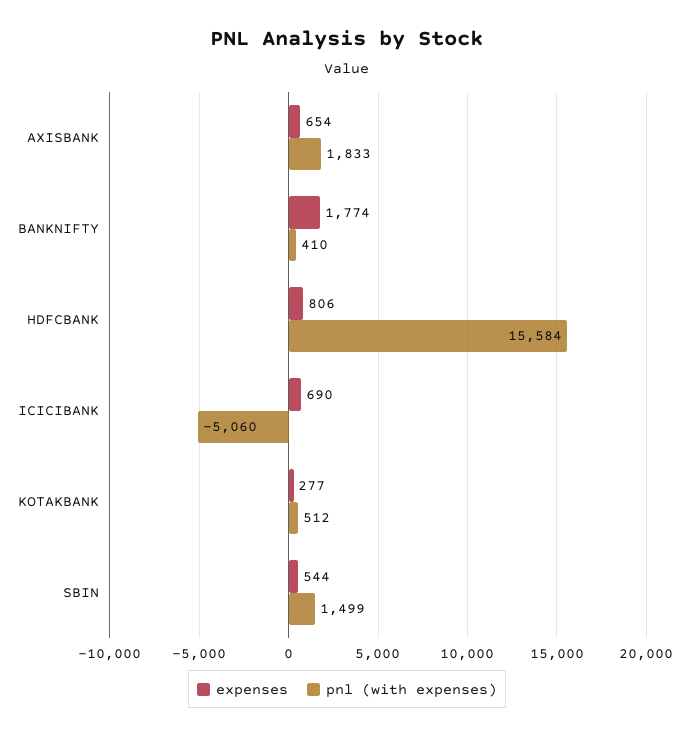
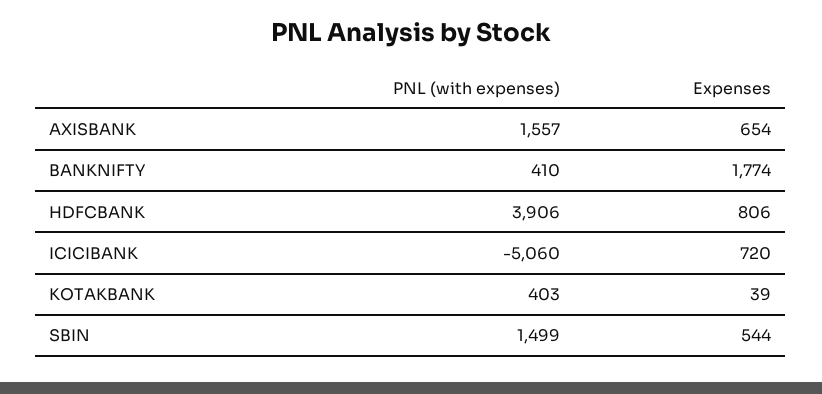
  {
    "expenses": {
      "AXISBANK": 654,
      "BANKNIFTY": 1774,
      "HDFCBANK": 806,
-     "ICICIBANK": 690,
+     "ICICIBANK": 720,
-     "KOTAKBANK": 277,
+     "KOTAKBANK": 39,
      "SBIN": 544
    },
    "pnl (with expenses)": {
-     "AXISBANK": 1833,
+     "AXISBANK": 1557,
      "BANKNIFTY": 410,
-     "HDFCBANK": 15584,
+     "HDFCBANK": 3906,
      "ICICIBANK": -5060,
-     "KOTAKBANK": 512,
+     "KOTAKBANK": 403,
      "SBIN": 1499
    }
  }

